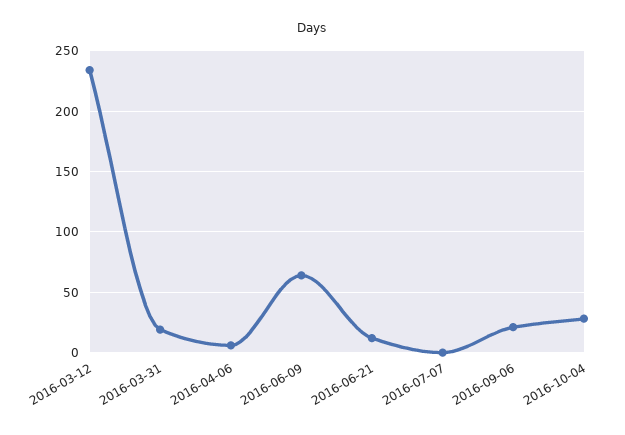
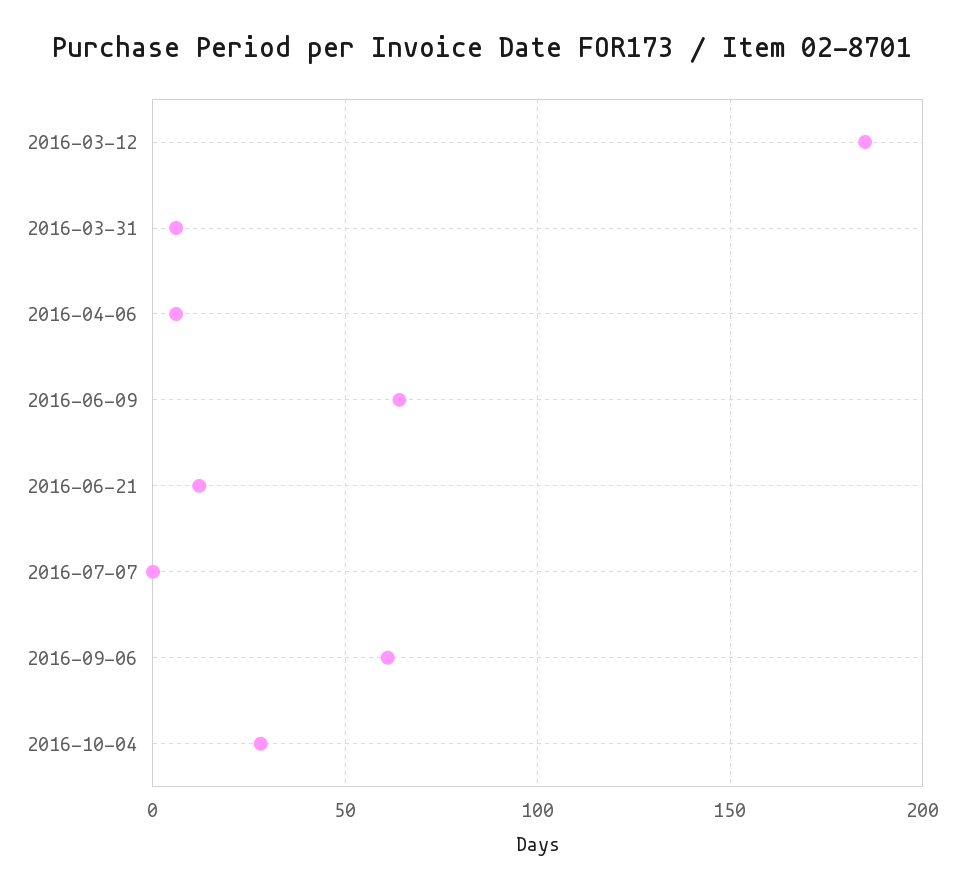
  {
-   "2016-03-12": 235,
+   "2016-03-12": 185,
-   "2016-03-31": 20,
+   "2016-03-31": 5,
    "2016-04-06": 5,
    "2016-06-09": 65,
    "2016-06-21": 10,
    "2016-07-07": 0,
-   "2016-09-06": 20,
+   "2016-09-06": 60,
    "2016-10-04": 30
  }

